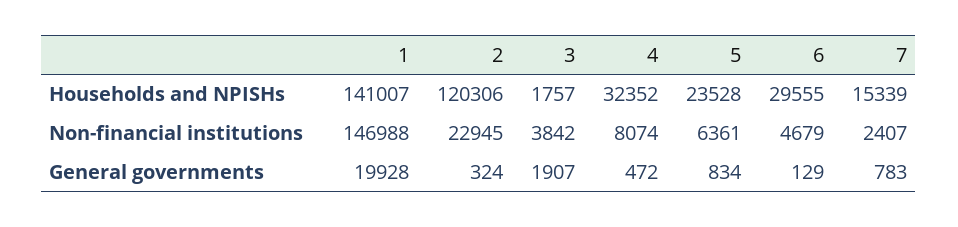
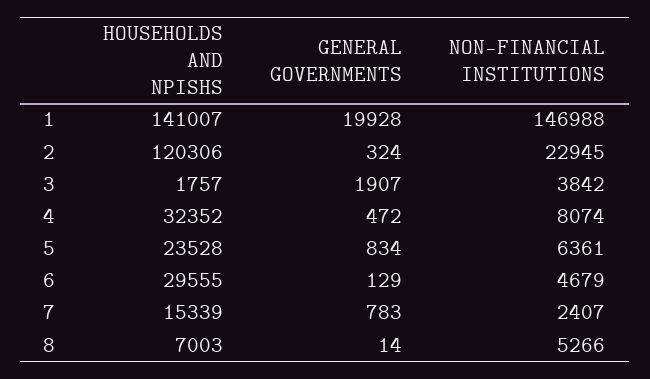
  {
    "1": {
      "Households and NPISHs": 141007,
      "Non-financial institutions": 146988,
      "General governments": 19928
    },
    "2": {
      "Households and NPISHs": 120306,
      "Non-financial institutions": 22945,
      "General governments": 324
    },
    "3": {
      "Households and NPISHs": 1757,
      "Non-financial institutions": 3842,
      "General governments": 1907
    },
    "4": {
      "Households and NPISHs": 32352,
      "Non-financial institutions": 8074,
      "General governments": 472
    },
    "5": {
      "Households and NPISHs": 23528,
      "Non-financial institutions": 6361,
      "General governments": 834
    },
    "6": {
      "Households and NPISHs": 29555,
      "Non-financial institutions": 4679,
      "General governments": 129
    },
    "7": {
      "Households and NPISHs": 15339,
      "Non-financial institutions": 2407,
      "General governments": 783
-   }
+   },
+   "8": {
+     "Households and NPISHs": 7003,
+     "General governments": 14,
+     "Non-financial institutions": 5266
+   }
  }

